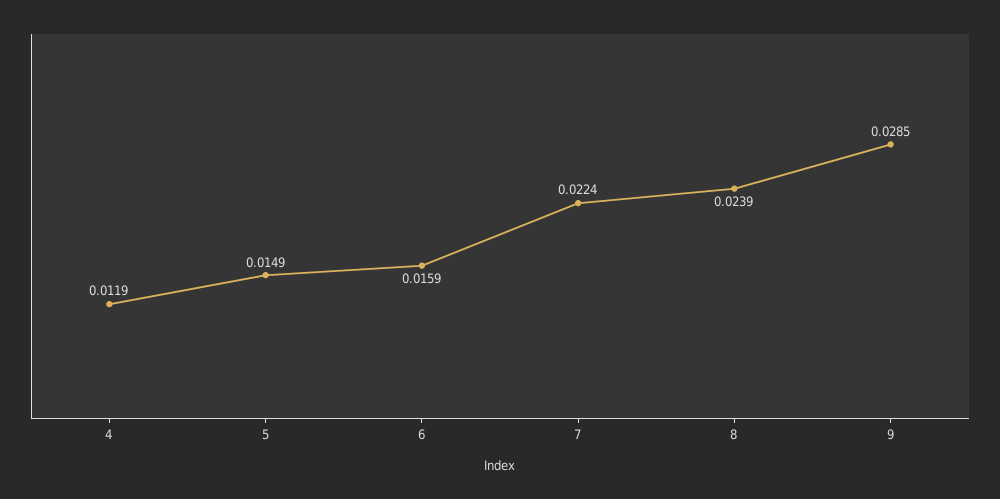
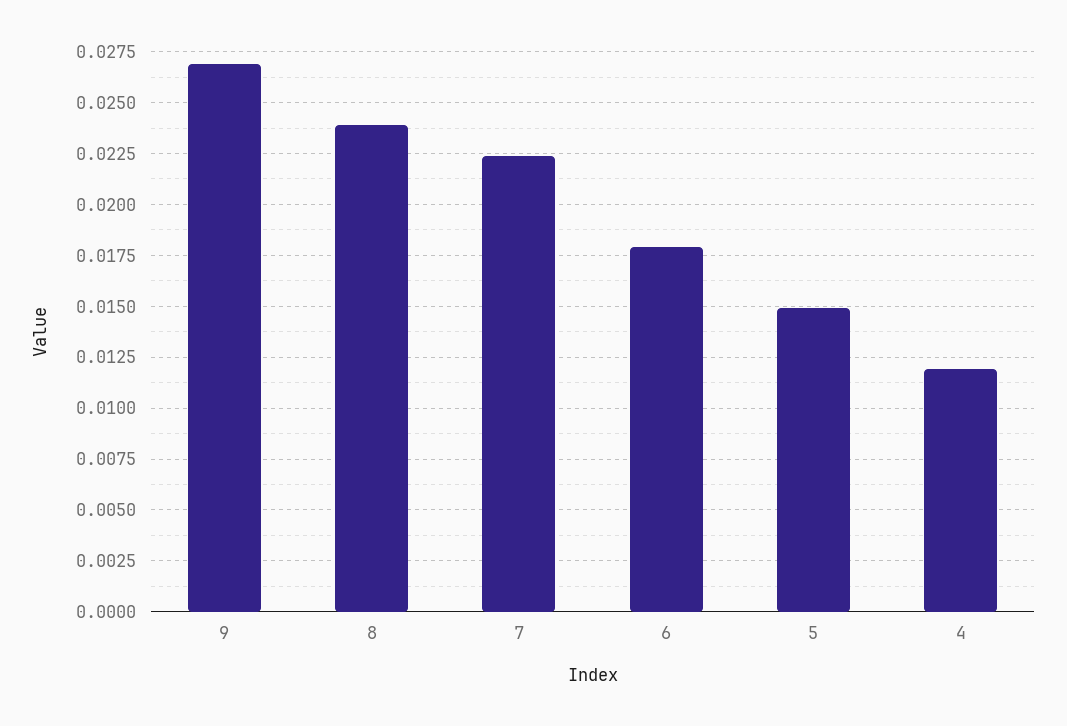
  {
    "4": 0.0119,
    "5": 0.0149,
-   "6": 0.0159,
+   "6": 0.018,
    "7": 0.0224,
    "8": 0.0239,
-   "9": 0.0285
+   "9": 0.027
  }

